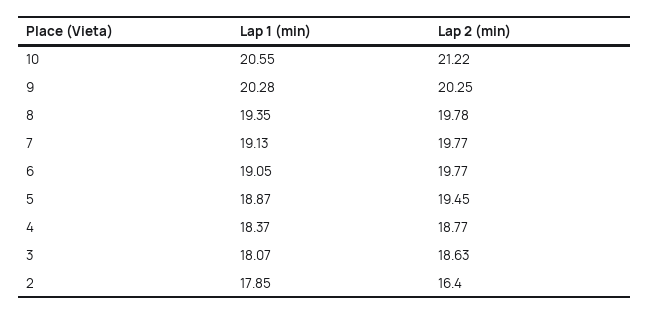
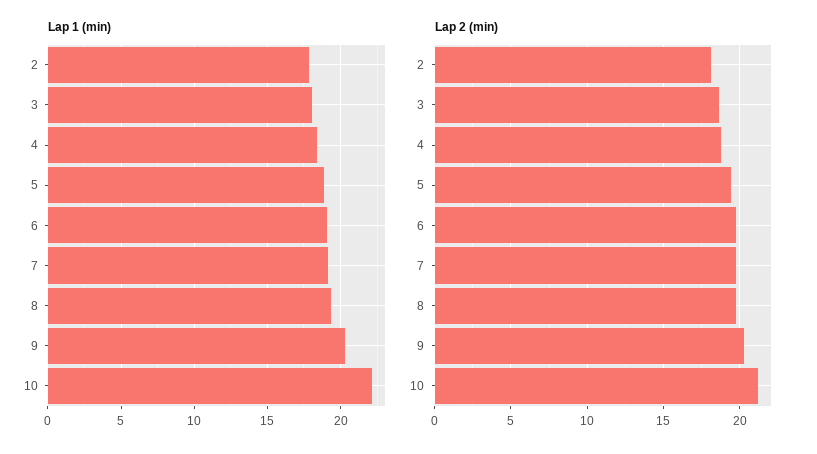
  {
    "Lap 1 (min)": {
-     "10": 20.55,
+     "10": 22,
      "9": 20.28,
      "8": 19.35,
      "7": 19.13,
      "6": 19.05,
      "5": 18.87,
      "4": 18.37,
      "3": 18.07,
      "2": 17.85
    },
    "Lap 2 (min)": {
      "10": 21.22,
      "9": 20.25,
      "8": 19.78,
      "7": 19.77,
      "6": 19.77,
      "5": 19.45,
      "4": 18.77,
      "3": 18.63,
-     "2": 16.4
+     "2": 18
    }
  }

